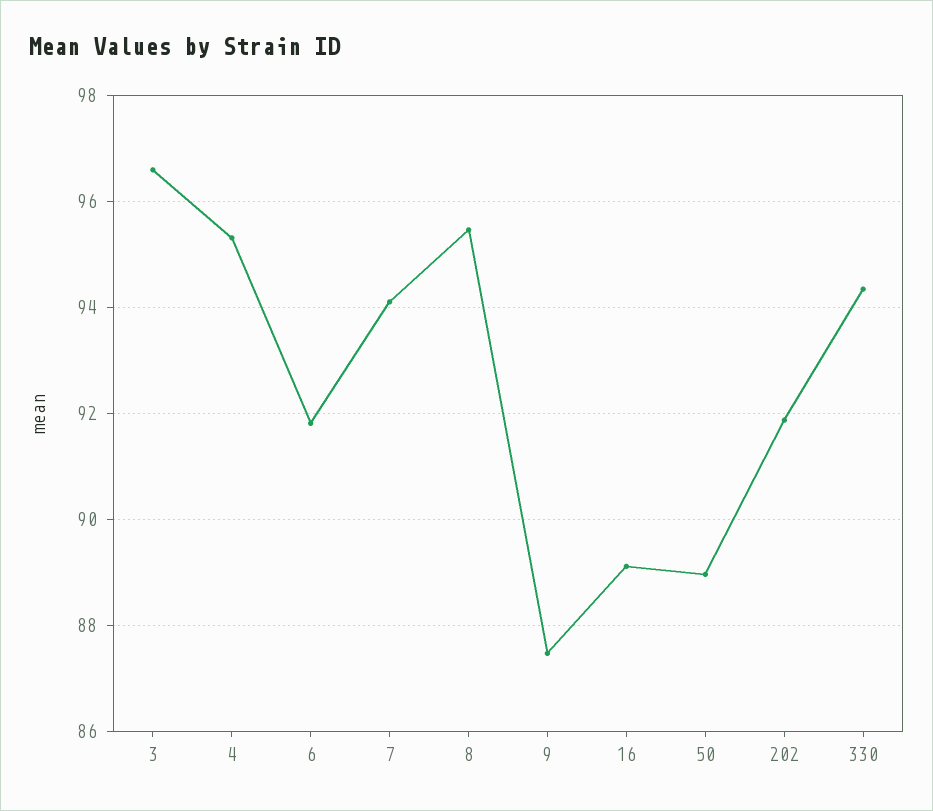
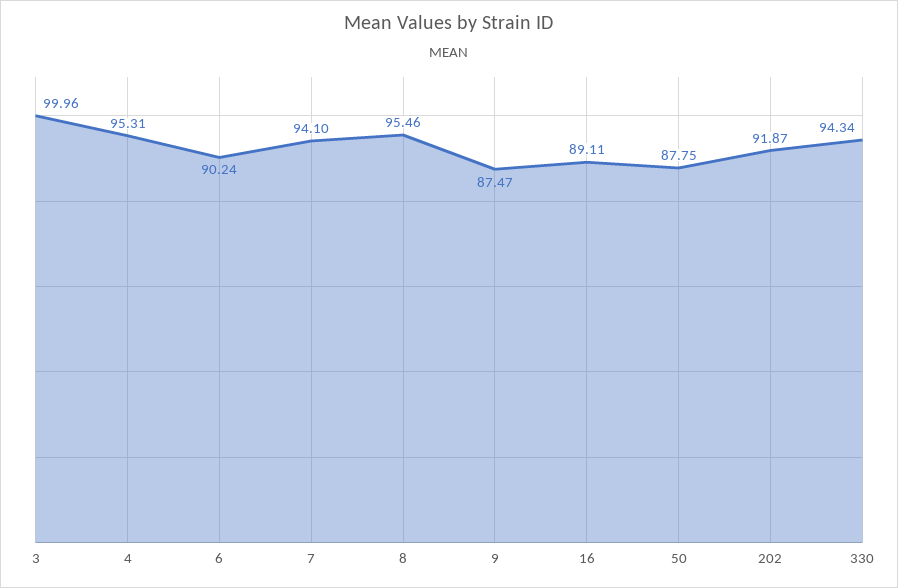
  {
-   "3": 96.6,
+   "3": 99.96,
    "4": 95.31,
-   "6": 91.8,
+   "6": 90.24,
    "7": 94.1,
    "8": 95.46,
    "9": 87.47,
    "16": 89.11,
-   "50": 89,
+   "50": 87.75,
    "202": 91.87,
    "330": 94.34
  }

